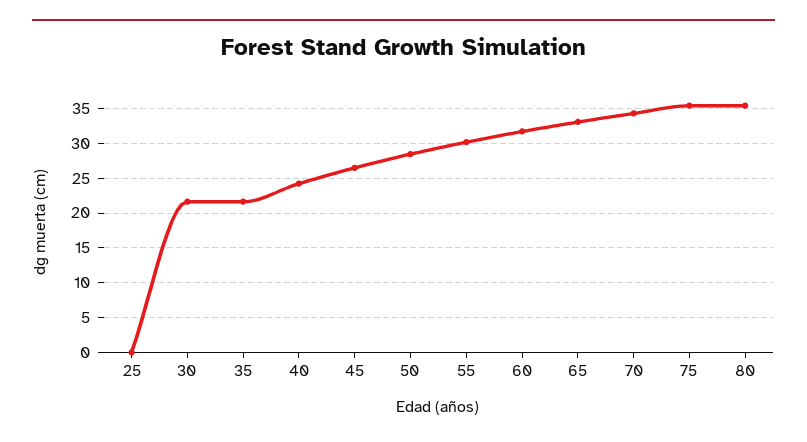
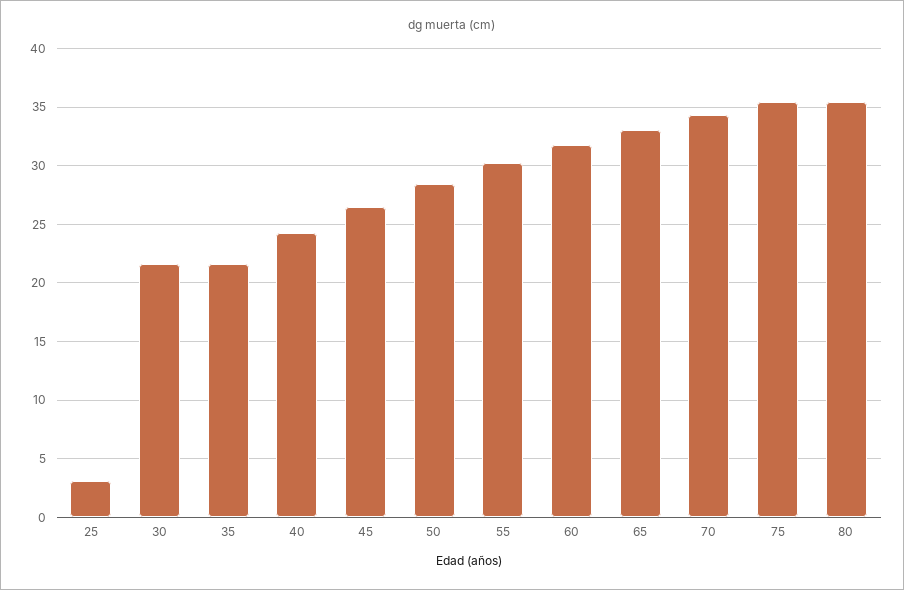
  {
-   "25": 0,
+   "25": 3,
    "30": 22,
    "35": 22,
    "40": 24,
    "45": 27,
    "50": 28,
    "55": 30,
    "60": 32,
    "65": 33,
    "70": 34,
    "75": 35,
    "80": 35
  }

